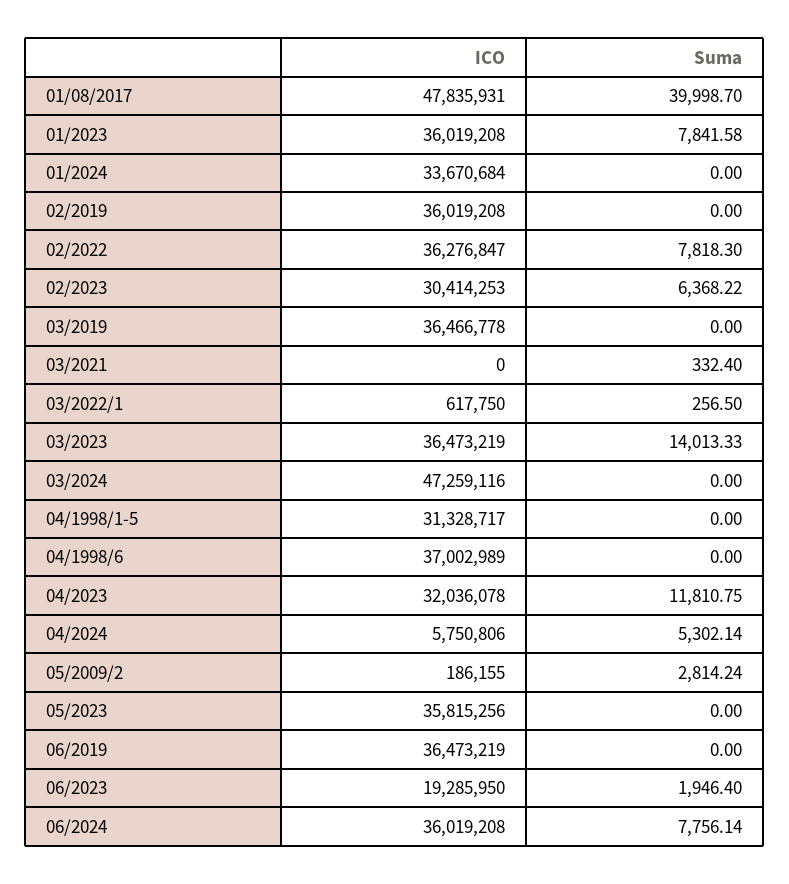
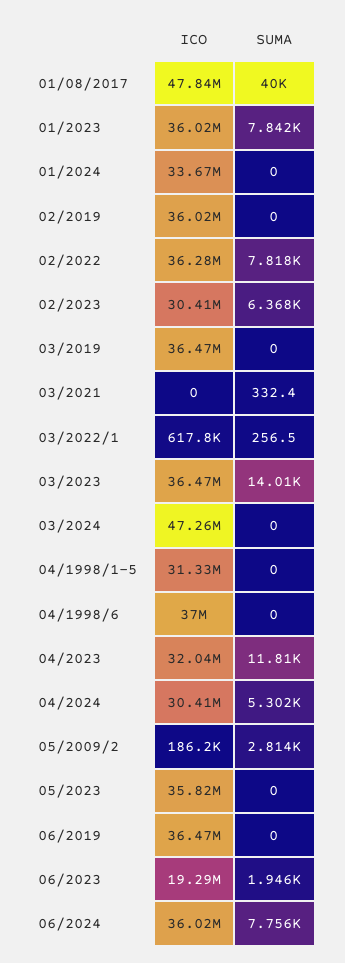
  {
    "ICO": {
      "01/08/2017": 47835931,
      "01/2023": 36019208,
      "01/2024": 33670684,
      "02/2019": 36019208,
      "02/2022": 36276847,
      "02/2023": 30414253,
      "03/2019": 36466778,
      "03/2021": 0,
      "03/2022/1": 617750,
      "03/2023": 36473219,
      "03/2024": 47259116,
      "04/1998/1-5": 31328717,
      "04/1998/6": 37002989,
      "04/2023": 32036078,
-     "04/2024": 5750806,
+     "04/2024": 30410000,
      "05/2009/2": 186155,
      "05/2023": 35815256,
      "06/2019": 36473219,
      "06/2023": 19285950,
      "06/2024": 36019208
    },
    "Suma": {
      "01/08/2017": 39998.7,
      "01/2023": 7841.58,
      "01/2024": 0,
      "02/2019": 0,
      "02/2022": 7818.3,
      "02/2023": 6368.22,
      "03/2019": 0,
      "03/2021": 332.4,
      "03/2022/1": 256.5,
      "03/2023": 14013.33,
      "03/2024": 0,
      "04/1998/1-5": 0,
      "04/1998/6": 0,
      "04/2023": 11810.75,
      "04/2024": 5302.14,
      "05/2009/2": 2814.24,
      "05/2023": 0,
      "06/2019": 0,
      "06/2023": 1946.4,
      "06/2024": 7756.14
    }
  }

